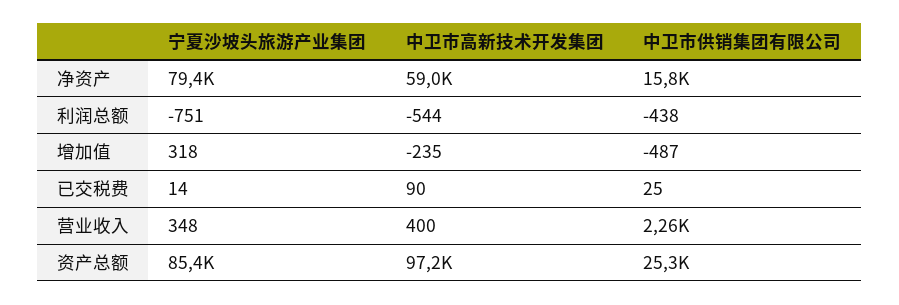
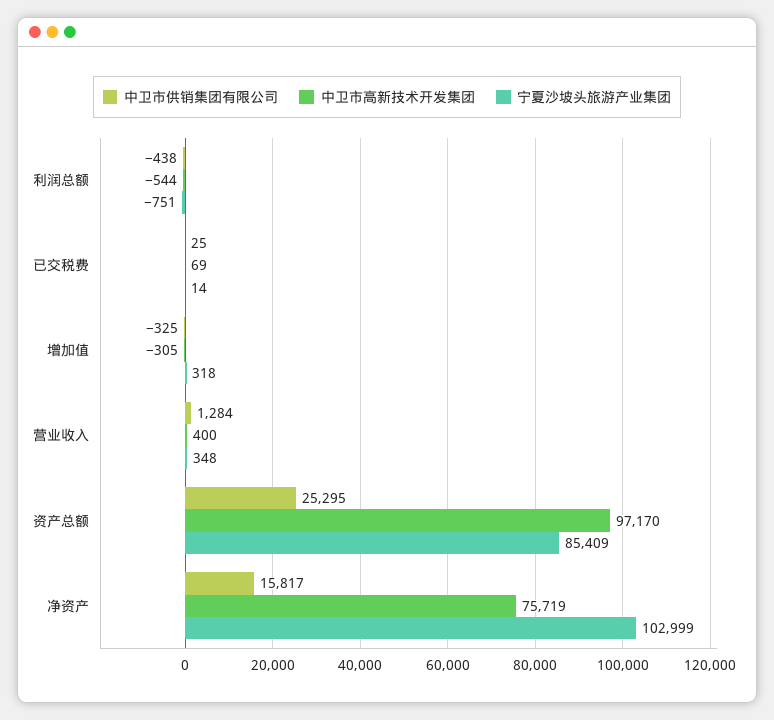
  {
    "宁夏沙坡头旅游产业集团": {
-     "净资产": 79400,
+     "净资产": 102999,
      "利润总额": -751,
      "增加值": 318,
      "已交税费": 14,
      "营业收入": 348,
      "资产总额": 85409
    },
    "中卫市高新技术开发集团": {
-     "净资产": 59000,
+     "净资产": 75719,
      "利润总额": -544,
-     "增加值": -235,
+     "增加值": -305,
-     "已交税费": 90,
+     "已交税费": 69,
      "营业收入": 400,
      "资产总额": 97170
    },
    "中卫市供销集团有限公司": {
      "净资产": 15817,
      "利润总额": -438,
-     "增加值": -487,
+     "增加值": -325,
      "已交税费": 25,
-     "营业收入": 2260,
+     "营业收入": 1284,
      "资产总额": 25295
    }
  }

